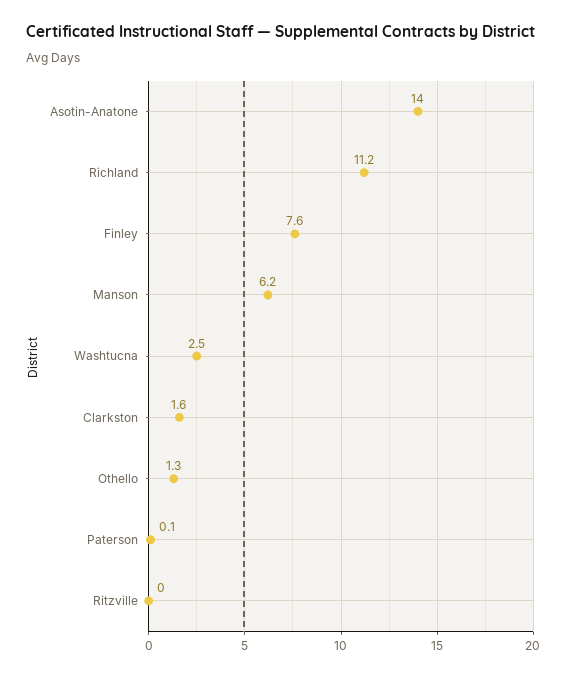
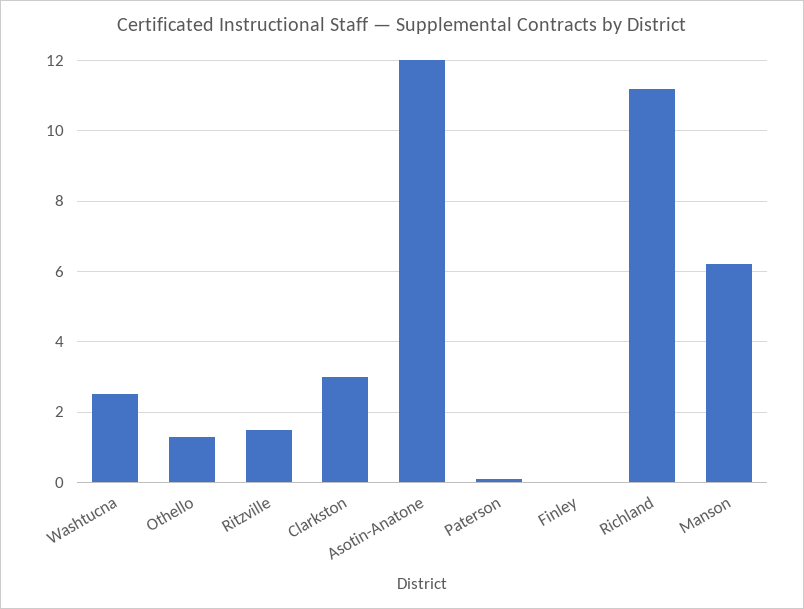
  {
-   "Asotin-Anatone": 14,
+   "Asotin-Anatone": 12,
    "Richland": 11.2,
-   "Finley": 7.6,
+   "Finley": 0,
    "Manson": 6.2,
    "Washtucna": 2.5,
-   "Clarkston": 1.6,
+   "Clarkston": 3,
    "Othello": 1.3,
    "Paterson": 0.1,
-   "Ritzville": 0
+   "Ritzville": 1.5
  }

